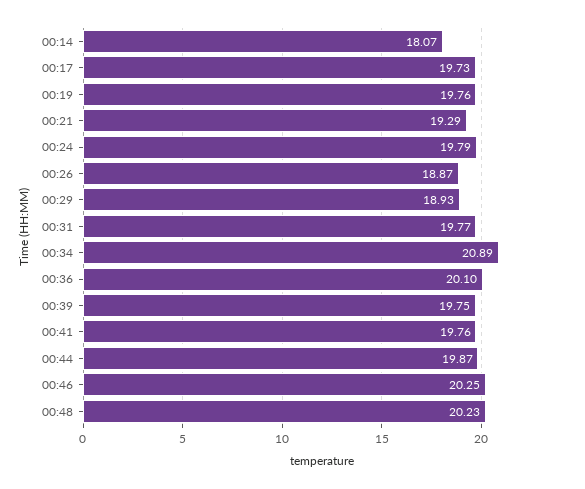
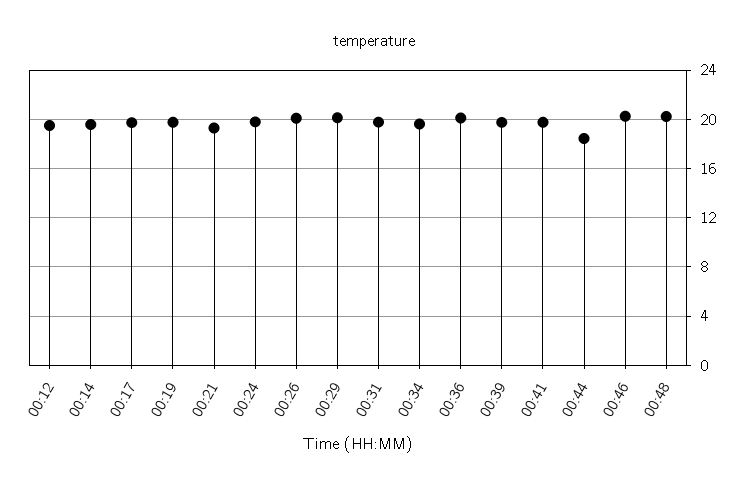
  {
-   "00:14": 18.07,
+   "00:14": 19.5,
    "00:17": 19.73,
    "00:19": 19.76,
    "00:21": 19.29,
    "00:24": 19.79,
-   "00:26": 18.87,
+   "00:26": 20,
-   "00:29": 18.93,
+   "00:29": 20,
    "00:31": 19.77,
-   "00:34": 20.89,
+   "00:34": 19.5,
    "00:36": 20.1,
    "00:39": 19.75,
    "00:41": 19.76,
-   "00:44": 19.87,
+   "00:44": 18.5,
    "00:46": 20.25,
-   "00:48": 20.23
+   "00:48": 20.23,
+   "00:12": 19.5
  }

